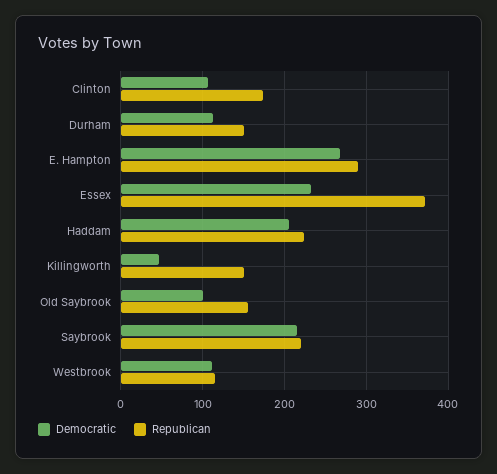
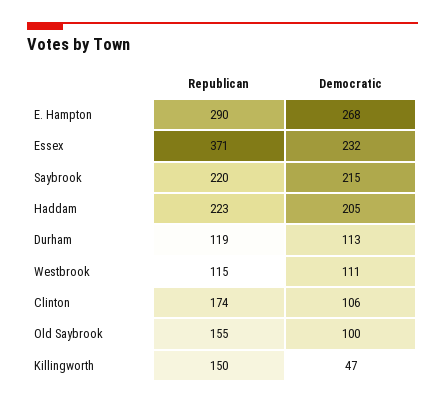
  {
    "Democratic": {
      "Clinton": 106,
      "Durham": 113,
      "E. Hampton": 268,
      "Essex": 232,
      "Haddam": 205,
      "Killingworth": 47,
      "Old Saybrook": 100,
      "Saybrook": 215,
      "Westbrook": 111
    },
    "Republican": {
      "Clinton": 174,
-     "Durham": 150,
+     "Durham": 119,
      "E. Hampton": 290,
      "Essex": 371,
      "Haddam": 223,
      "Killingworth": 150,
      "Old Saybrook": 155,
      "Saybrook": 220,
      "Westbrook": 115
    }
  }

